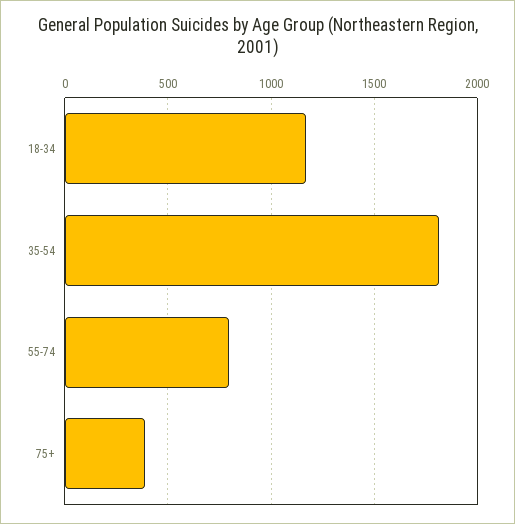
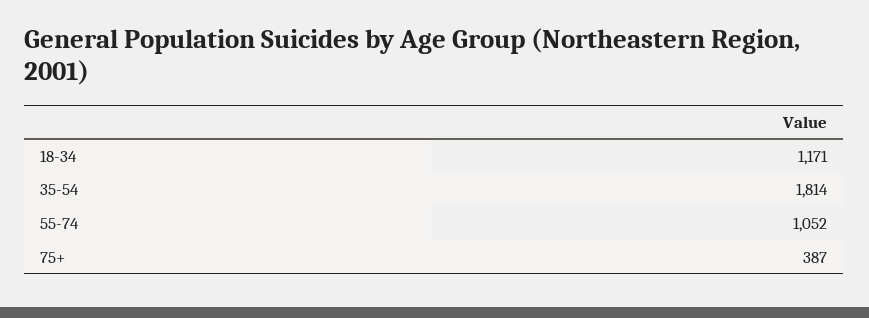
  {
    "18-34": 1171,
    "35-54": 1814,
-   "55-74": 800,
+   "55-74": 1052,
    "75+": 387
  }

